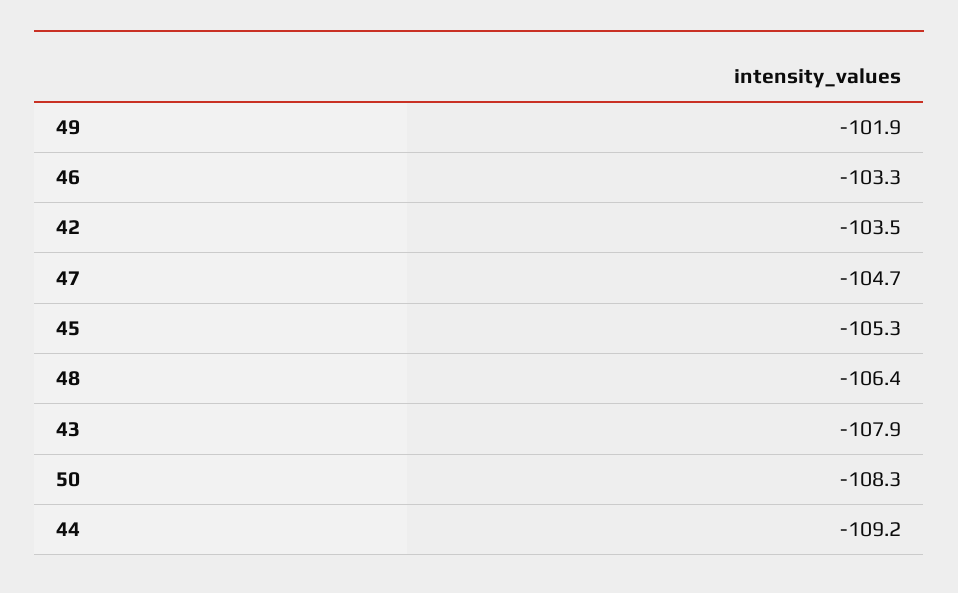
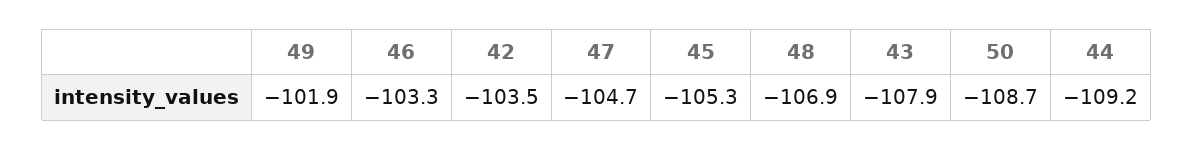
  {
    "49": -101.9,
    "46": -103.3,
    "42": -103.5,
    "47": -104.7,
    "45": -105.3,
-   "48": -106.4,
+   "48": -106.9,
    "43": -107.9,
-   "50": -108.3,
+   "50": -108.7,
    "44": -109.2
  }

